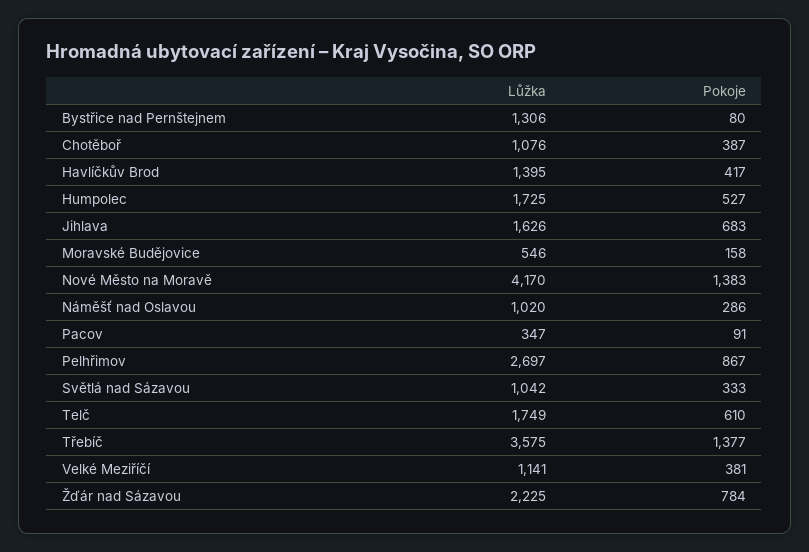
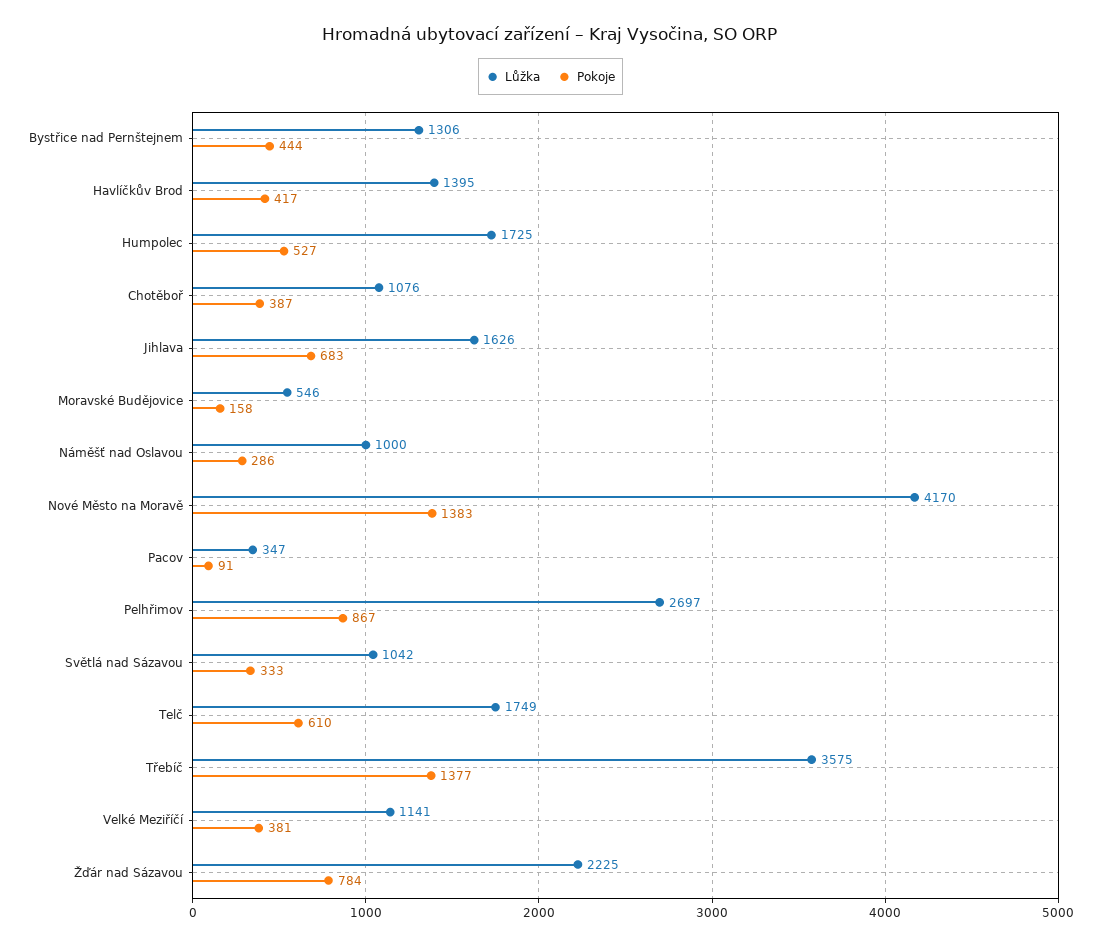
  {
    "Lůžka": {
      "Bystřice nad Pernštejnem": 1306,
      "Chotěboř": 1076,
      "Havlíčkův Brod": 1395,
      "Humpolec": 1725,
      "Jihlava": 1626,
      "Moravské Budějovice": 546,
      "Nové Město na Moravě": 4170,
-     "Náměšť nad Oslavou": 1020,
+     "Náměšť nad Oslavou": 1000,
      "Pacov": 347,
      "Pelhřimov": 2697,
      "Světlá nad Sázavou": 1042,
      "Telč": 1749,
      "Třebíč": 3575,
      "Velké Meziříčí": 1141,
      "Žďár nad Sázavou": 2225
    },
    "Pokoje": {
-     "Bystřice nad Pernštejnem": 80,
+     "Bystřice nad Pernštejnem": 444,
      "Chotěboř": 387,
      "Havlíčkův Brod": 417,
      "Humpolec": 527,
      "Jihlava": 683,
      "Moravské Budějovice": 158,
      "Nové Město na Moravě": 1383,
      "Náměšť nad Oslavou": 286,
      "Pacov": 91,
      "Pelhřimov": 867,
      "Světlá nad Sázavou": 333,
      "Telč": 610,
      "Třebíč": 1377,
      "Velké Meziříčí": 381,
      "Žďár nad Sázavou": 784
    }
  }

